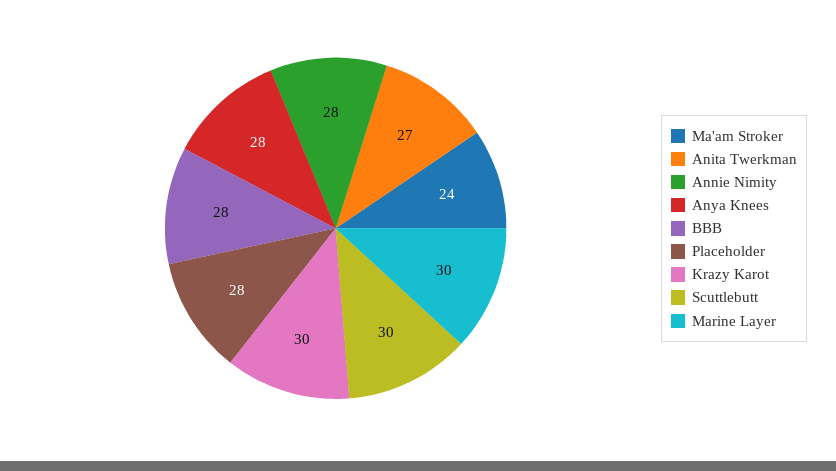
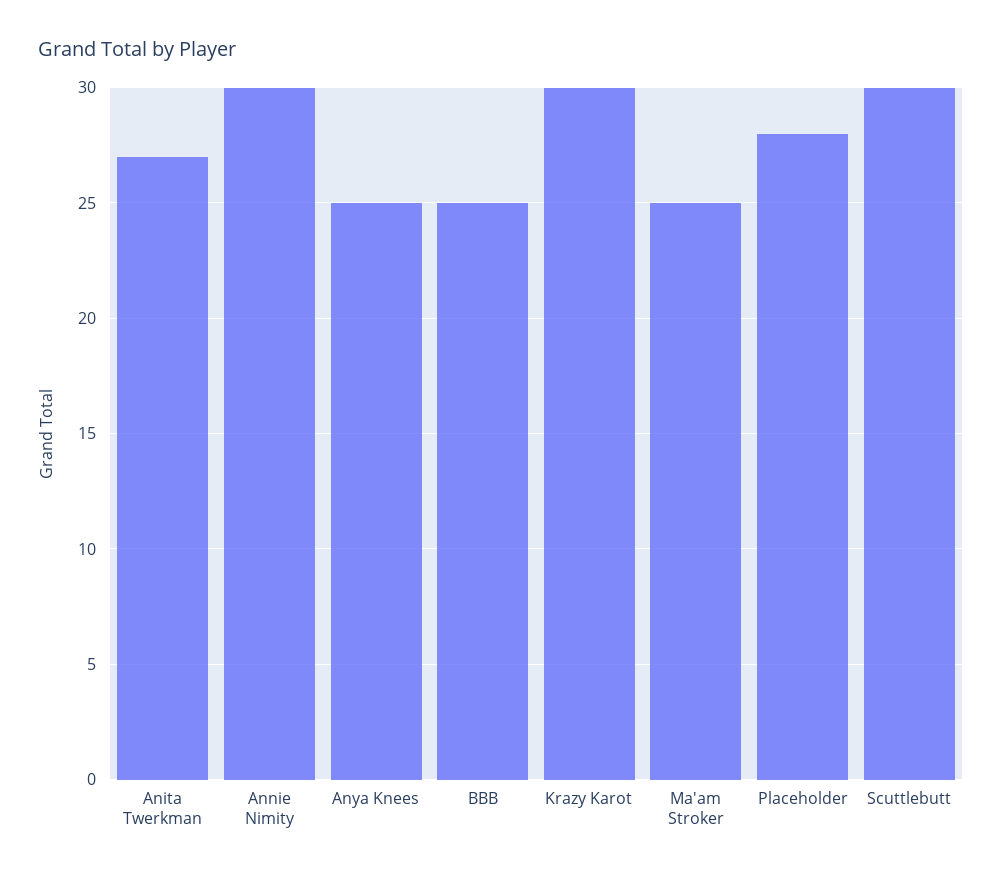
  {
-   "Ma'am Stroker": 24,
+   "Ma'am Stroker": 25,
    "Anita Twerkman": 27,
-   "Annie Nimity": 28,
+   "Annie Nimity": 30,
-   "Anya Knees": 28,
+   "Anya Knees": 25,
-   "BBB": 28,
+   "BBB": 25,
    "Placeholder": 28,
    "Krazy Karot": 30,
-   "Scuttlebutt": 30,
+   "Scuttlebutt": 30
-   "Marine Layer": 30
  }

